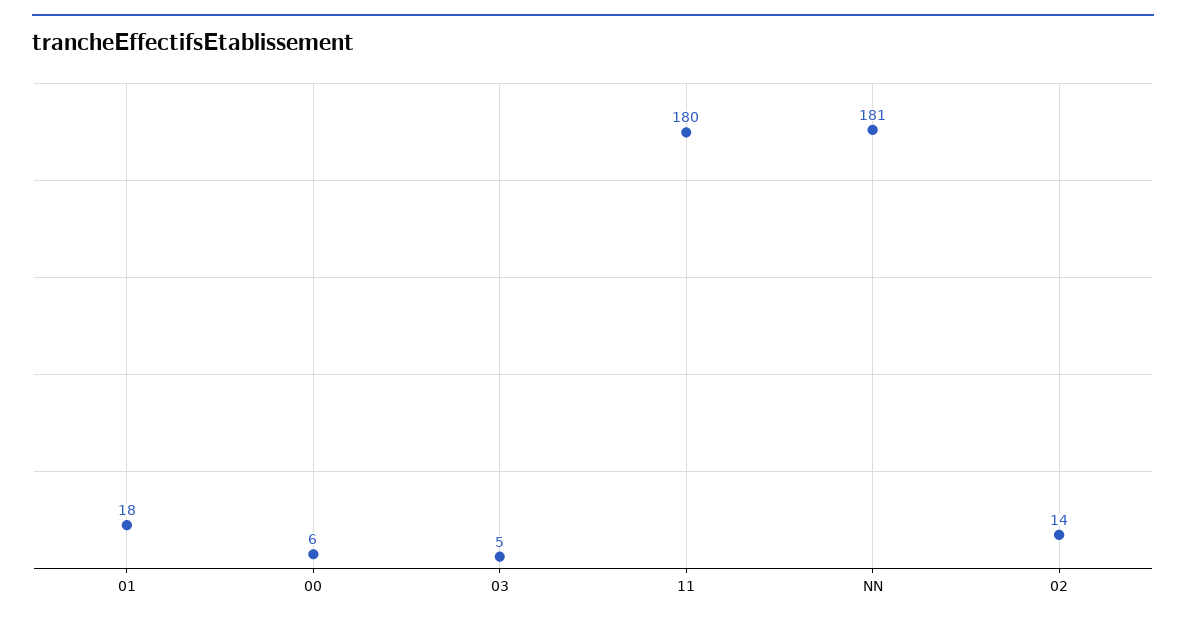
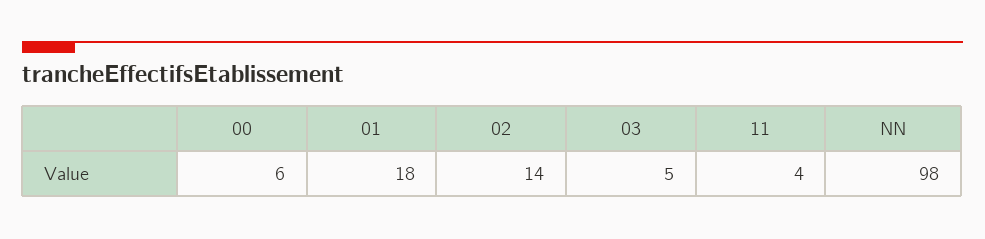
  {
    "01": 18,
    "00": 6,
    "03": 5,
-   "11": 180,
+   "11": 4,
-   "NN": 181,
+   "NN": 98,
    "02": 14
  }

